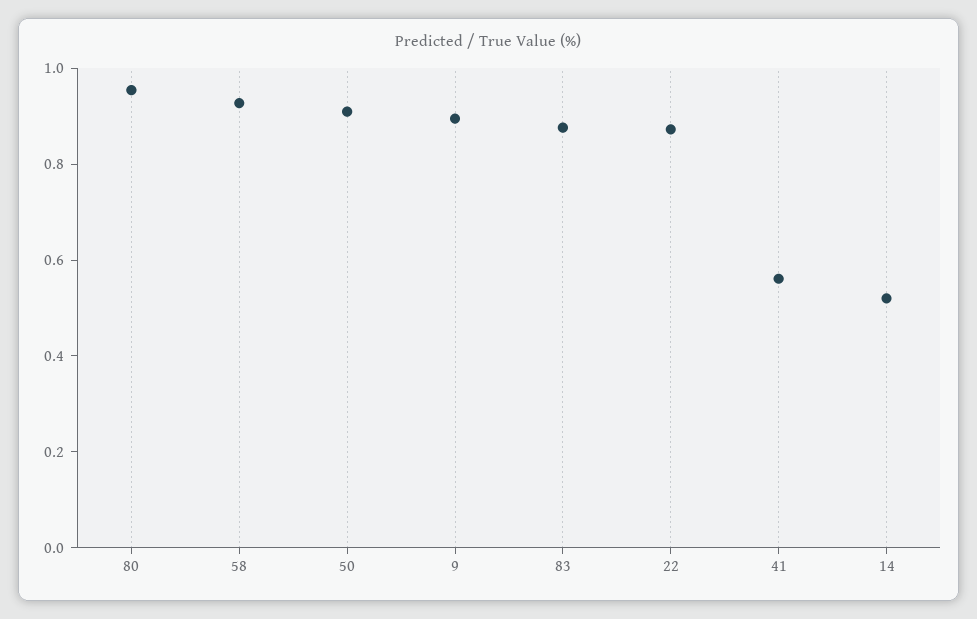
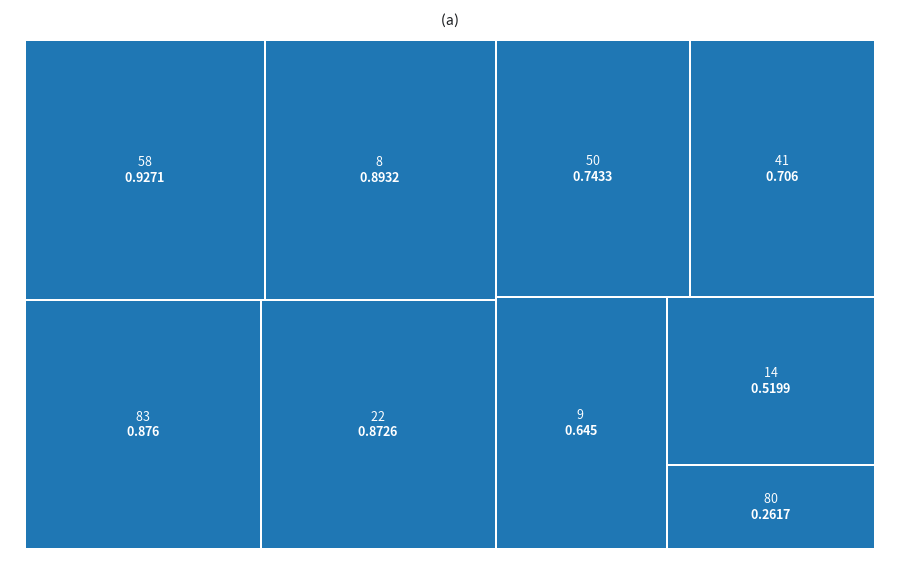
  {
-   "80": 0.95,
+   "80": 0.2617,
    "58": 0.9271,
-   "50": 0.9,
+   "50": 0.7433,
-   "9": 0.9,
+   "9": 0.645,
    "83": 0.876,
    "22": 0.8726,
-   "41": 0.55,
+   "41": 0.706,
-   "14": 0.5199
+   "14": 0.5199,
+   "8": 0.8932
  }

